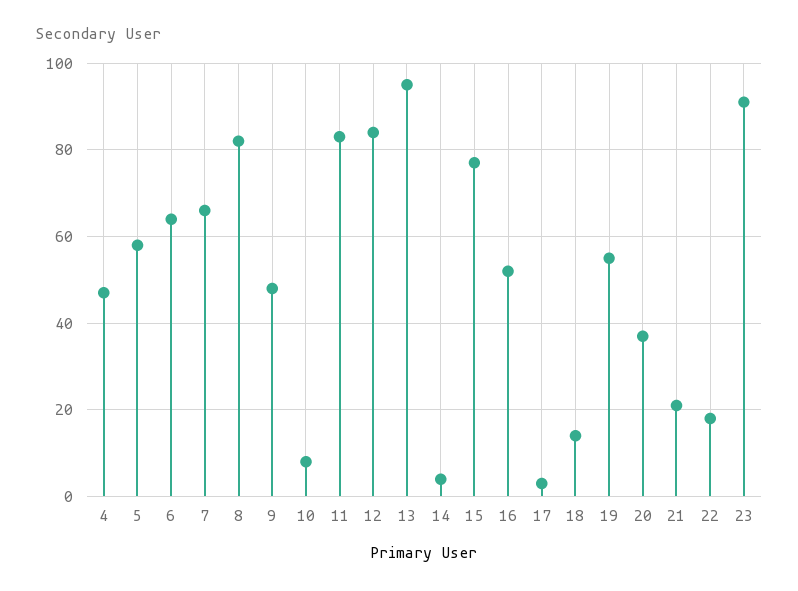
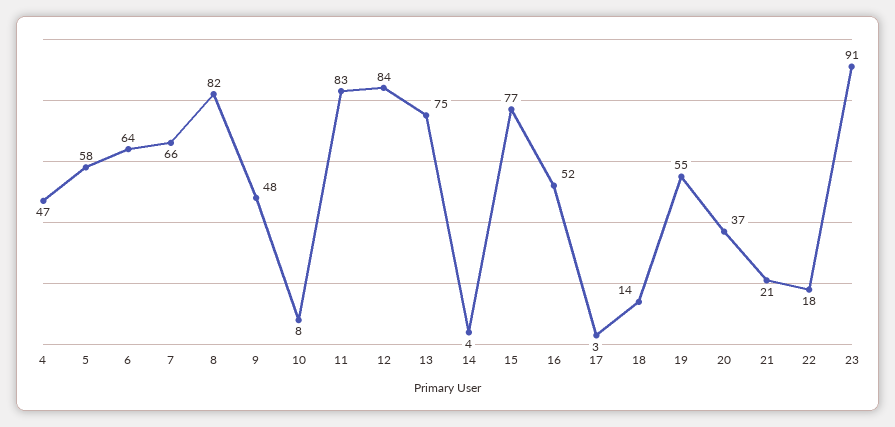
  {
    "4": 47,
    "5": 58,
    "6": 64,
    "7": 66,
    "8": 82,
    "9": 48,
    "10": 8,
    "11": 83,
    "12": 84,
-   "13": 95,
+   "13": 75,
    "14": 4,
    "15": 77,
    "16": 52,
    "17": 3,
    "18": 14,
    "19": 55,
    "20": 37,
    "21": 21,
    "22": 18,
    "23": 91
  }

